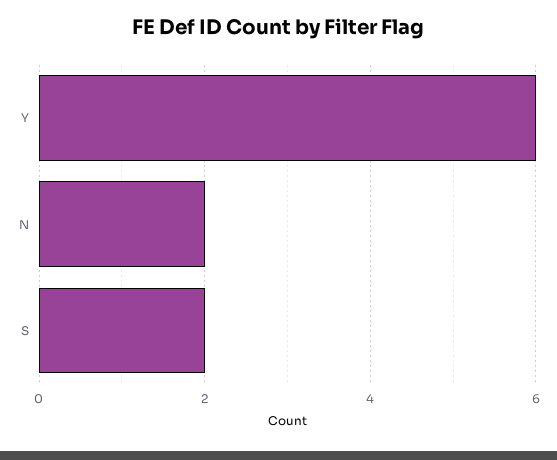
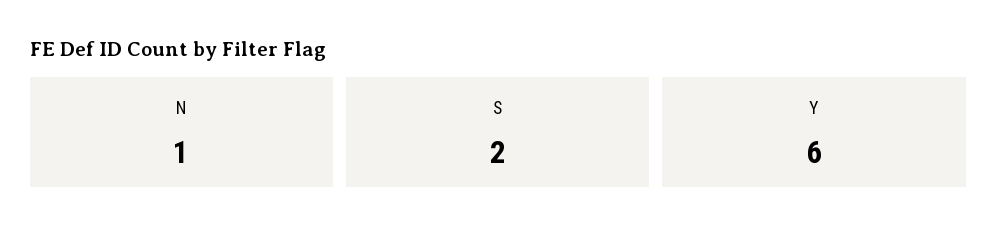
  {
    "Y": 6,
-   "N": 2,
+   "N": 1,
    "S": 2
  }

